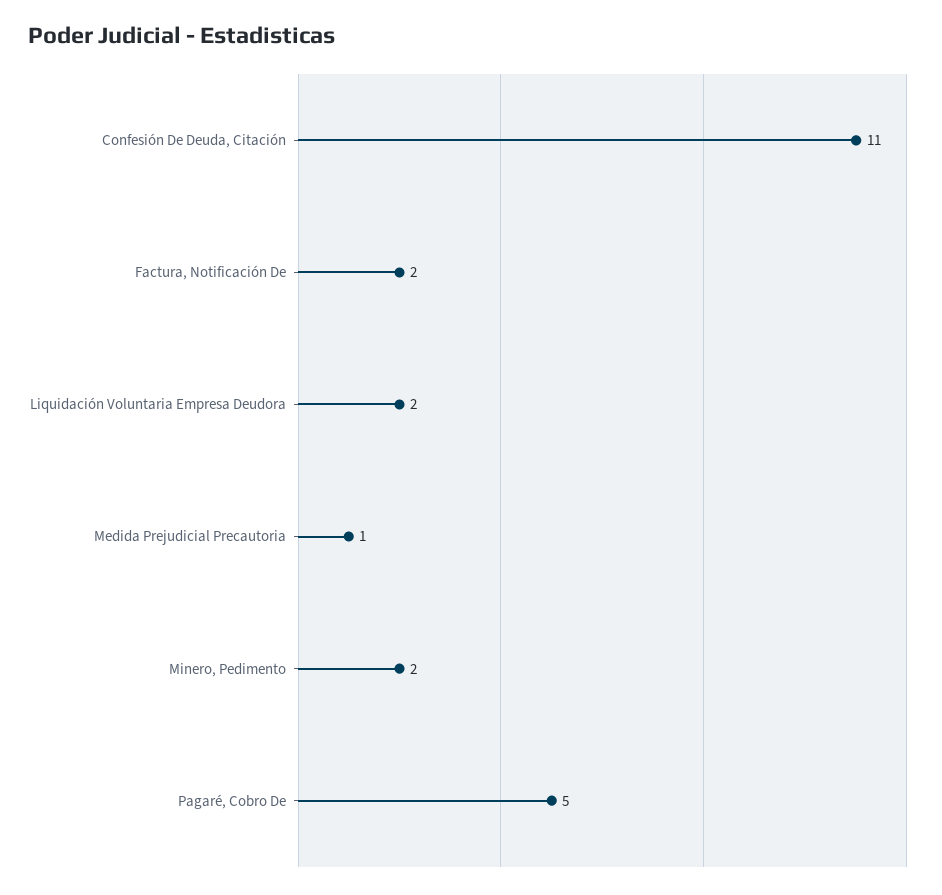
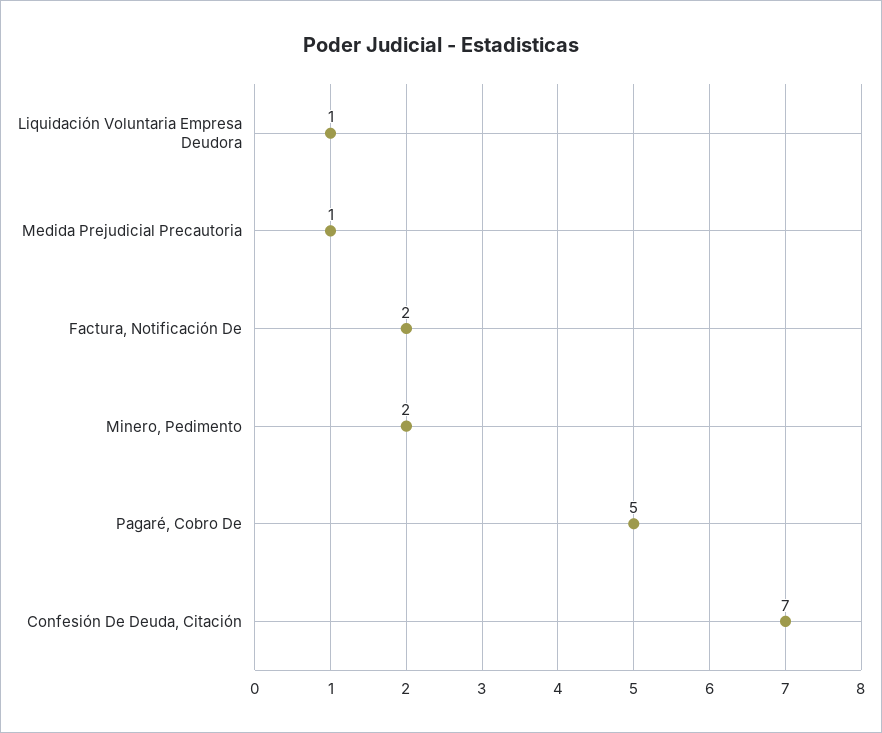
  {
-   "Confesión De Deuda, Citación": 11,
+   "Confesión De Deuda, Citación": 7,
    "Factura, Notificación De": 2,
-   "Liquidación Voluntaria Empresa Deudora": 2,
+   "Liquidación Voluntaria Empresa Deudora": 1,
    "Medida Prejudicial Precautoria": 1,
    "Minero, Pedimento": 2,
    "Pagaré, Cobro De": 5
  }

